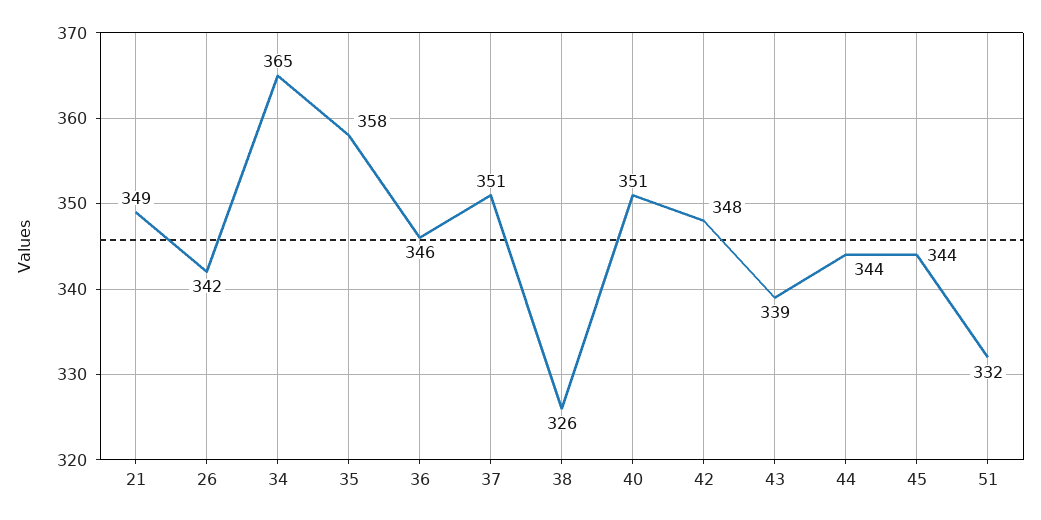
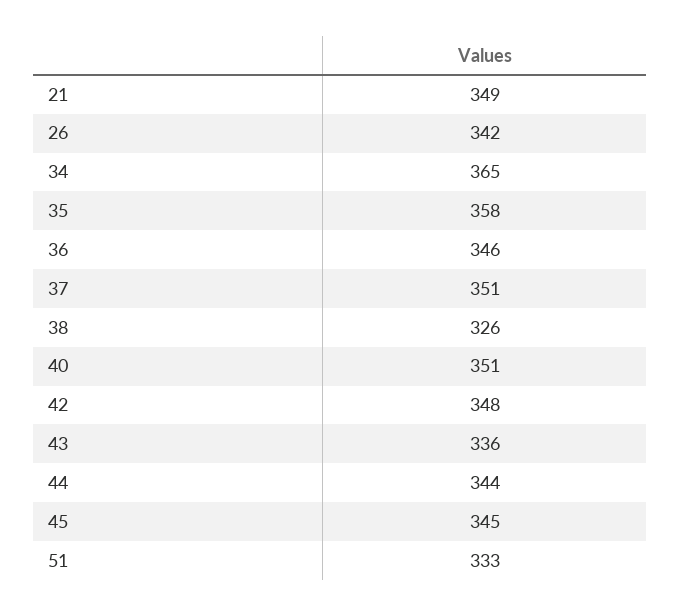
  {
    "21": 349,
    "26": 342,
    "34": 365,
    "35": 358,
    "36": 346,
    "37": 351,
    "38": 326,
    "40": 351,
    "42": 348,
-   "43": 339,
+   "43": 336,
    "44": 344,
-   "45": 344,
+   "45": 345,
-   "51": 332
+   "51": 333
  }

